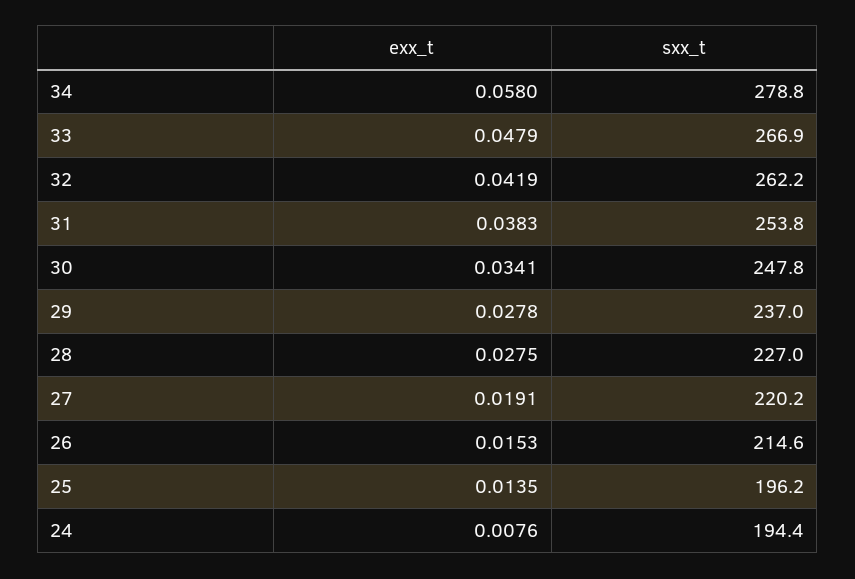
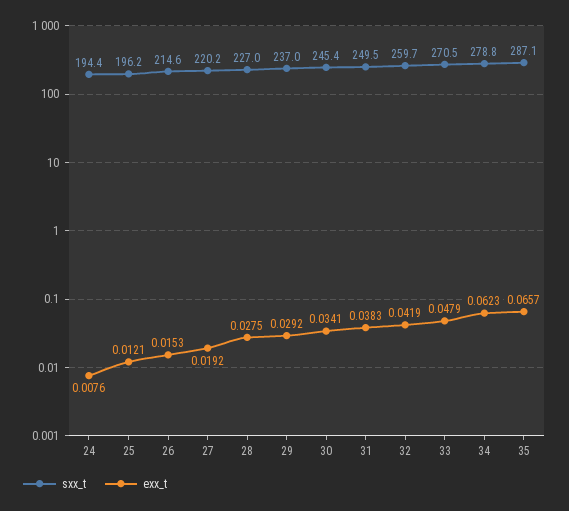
  {
    "exx_t": {
-     "34": 0.058,
+     "34": 0.0623,
      "33": 0.0479,
      "32": 0.0419,
      "31": 0.0383,
      "30": 0.0341,
-     "29": 0.0278,
+     "29": 0.0292,
      "28": 0.0275,
-     "27": 0.0191,
+     "27": 0.0192,
      "26": 0.0153,
-     "25": 0.0135,
+     "25": 0.0121,
-     "24": 0.0076
+     "24": 0.0076,
+     "35": 0.0657
    },
    "sxx_t": {
      "34": 278.8,
-     "33": 266.9,
+     "33": 270.5,
-     "32": 262.2,
+     "32": 259.7,
-     "31": 253.8,
+     "31": 249.5,
-     "30": 247.8,
+     "30": 245.4,
      "29": 237,
      "28": 227,
      "27": 220.2,
      "26": 214.6,
      "25": 196.2,
-     "24": 194.4
+     "24": 194.4,
+     "35": 287.1
    }
  }

